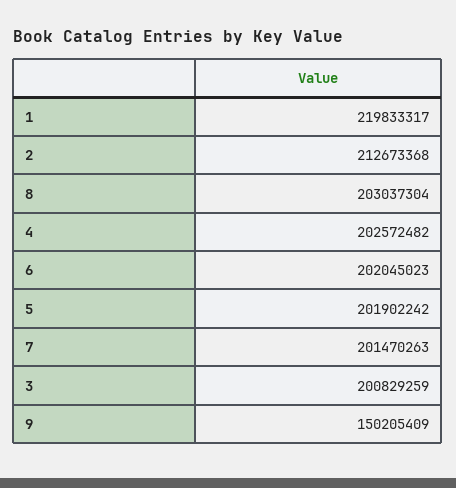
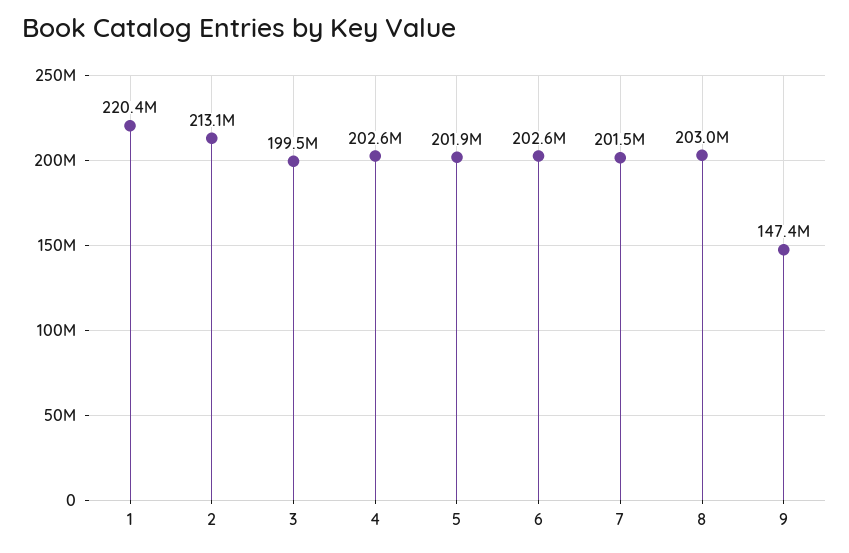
  {
-   "1": 219833317,
+   "1": 220400000,
-   "2": 212673368,
+   "2": 213100000,
    "8": 203037304,
    "4": 202572482,
-   "6": 202045023,
+   "6": 202600000,
    "5": 201902242,
    "7": 201470263,
-   "3": 200829259,
+   "3": 199500000,
-   "9": 150205409
+   "9": 147400000
  }

